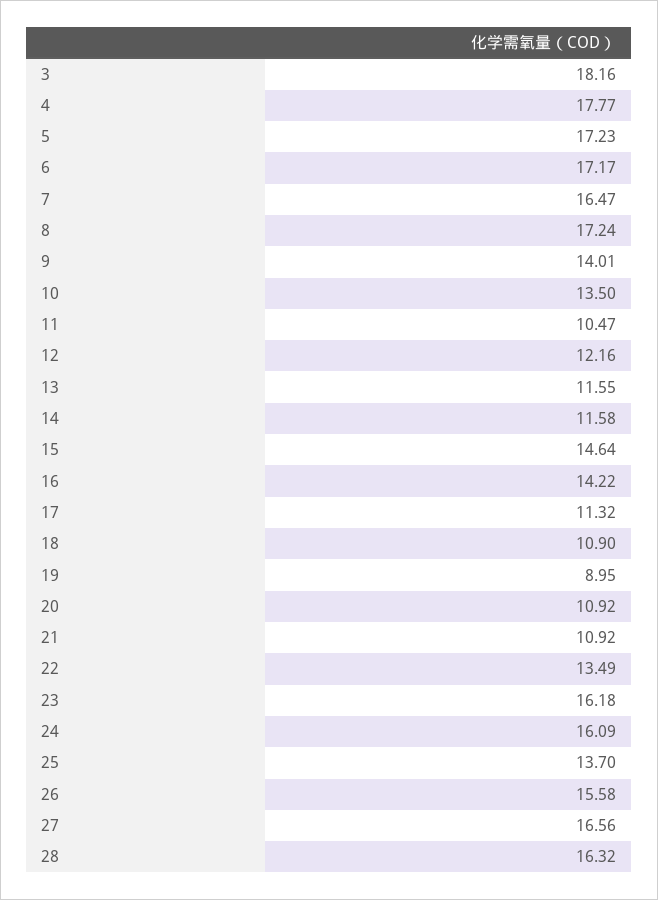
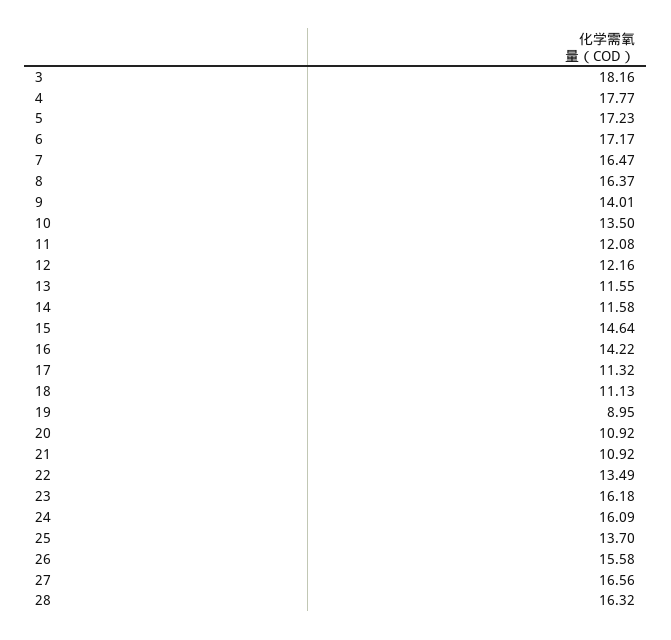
  {
    "3": 18.16,
    "4": 17.77,
    "5": 17.23,
    "6": 17.17,
    "7": 16.47,
-   "8": 17.24,
+   "8": 16.37,
    "9": 14.01,
    "10": 13.5,
-   "11": 10.47,
+   "11": 12.08,
    "12": 12.16,
    "13": 11.55,
    "14": 11.58,
    "15": 14.64,
    "16": 14.22,
    "17": 11.32,
-   "18": 10.9,
+   "18": 11.13,
    "19": 8.95,
    "20": 10.92,
    "21": 10.92,
    "22": 13.49,
    "23": 16.18,
    "24": 16.09,
    "25": 13.7,
    "26": 15.58,
    "27": 16.56,
    "28": 16.32
  }

